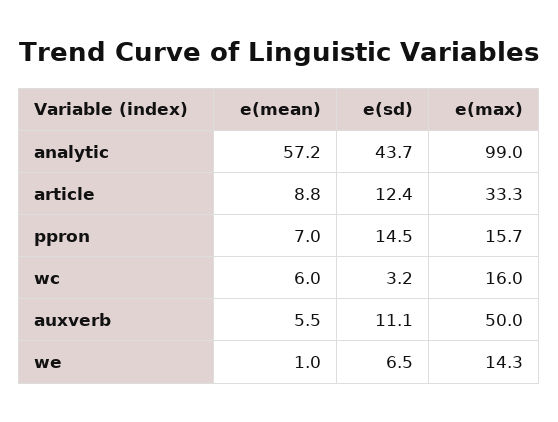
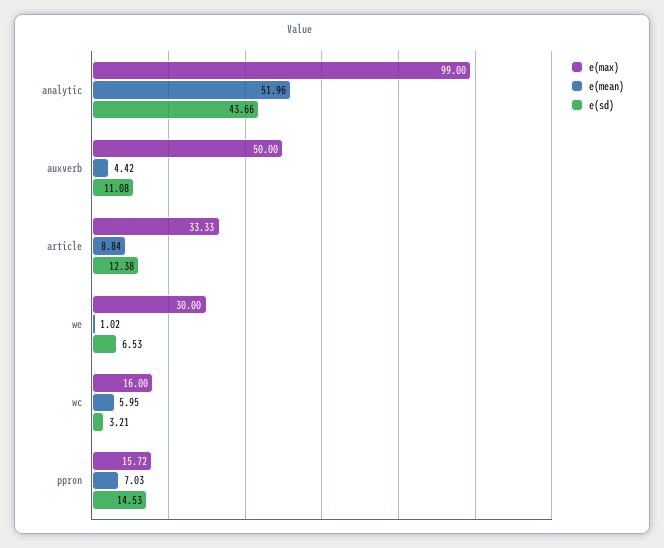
  {
    "e(mean)": {
-     "analytic": 57.2,
+     "analytic": 51.96,
      "article": 8.84,
      "ppron": 7.03,
      "wc": 5.95,
-     "auxverb": 5.5,
+     "auxverb": 4.42,
      "we": 1.02
    },
    "e(sd)": {
      "analytic": 43.66,
      "article": 12.38,
      "ppron": 14.53,
      "wc": 3.21,
      "auxverb": 11.08,
      "we": 6.53
    },
    "e(max)": {
      "analytic": 99,
      "article": 33.33,
      "ppron": 15.72,
      "wc": 16,
      "auxverb": 50,
-     "we": 14.3
+     "we": 30
    }
  }

